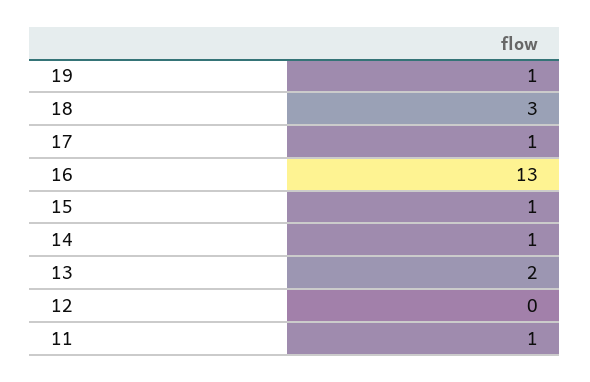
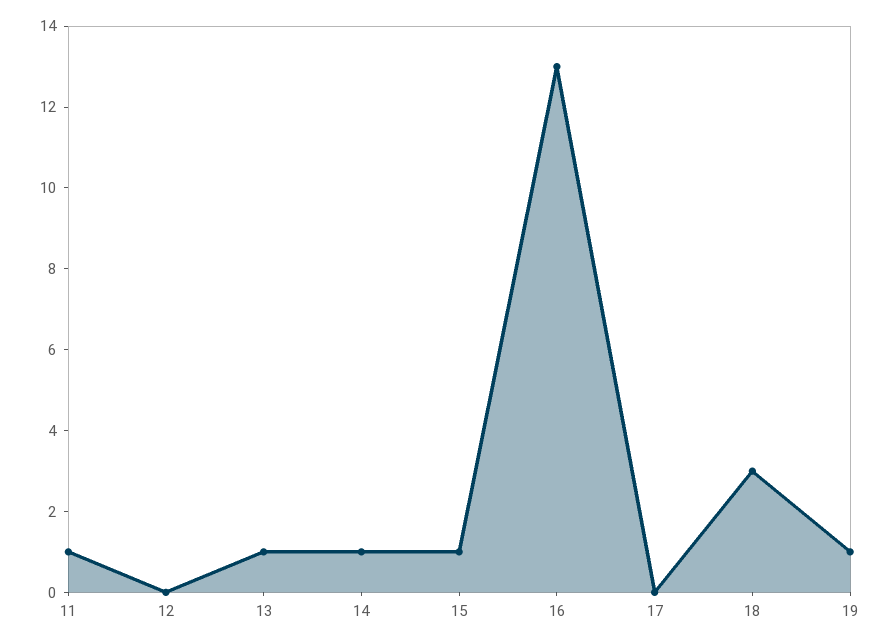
  {
    "19": 1,
    "18": 3,
-   "17": 1,
+   "17": 0,
    "16": 13,
    "15": 1,
    "14": 1,
-   "13": 2,
+   "13": 1,
    "12": 0,
    "11": 1
  }

